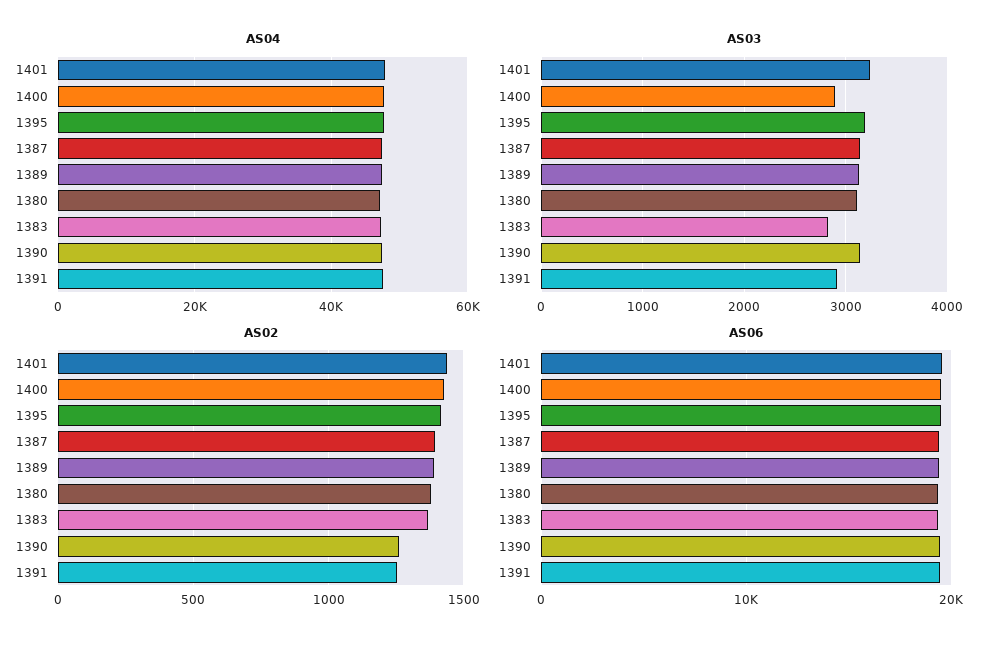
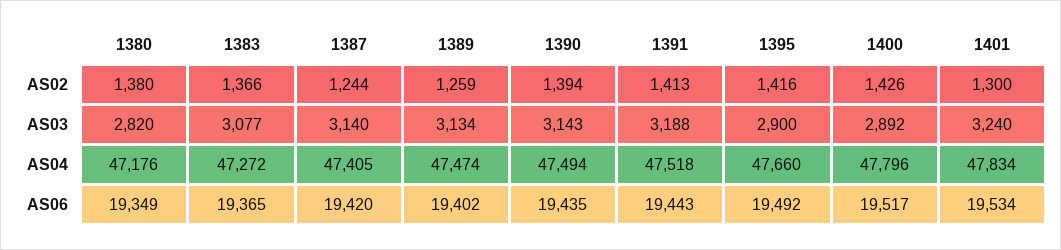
  {
    "AS04": {
      "1401": 47834,
      "1400": 47796,
      "1395": 47660,
      "1387": 47405,
      "1389": 47474,
      "1380": 47176,
      "1383": 47272,
      "1390": 47494,
      "1391": 47518
    },
    "AS03": {
      "1401": 3240,
      "1400": 2892,
-     "1395": 3200,
+     "1395": 2900,
      "1387": 3140,
      "1389": 3134,
-     "1380": 3100,
+     "1380": 2820,
-     "1383": 2800,
+     "1383": 3077,
      "1390": 3143,
-     "1391": 2900
+     "1391": 3188
    },
    "AS02": {
-     "1401": 1450,
+     "1401": 1300,
      "1400": 1426,
      "1395": 1416,
-     "1387": 1400,
+     "1387": 1244,
-     "1389": 1400,
+     "1389": 1259,
      "1380": 1380,
      "1383": 1366,
-     "1390": 1250,
+     "1390": 1394,
-     "1391": 1250
+     "1391": 1413
    },
    "AS06": {
      "1401": 19534,
      "1400": 19517,
      "1395": 19492,
      "1387": 19420,
      "1389": 19402,
      "1380": 19349,
      "1383": 19365,
      "1390": 19435,
      "1391": 19443
    }
  }

